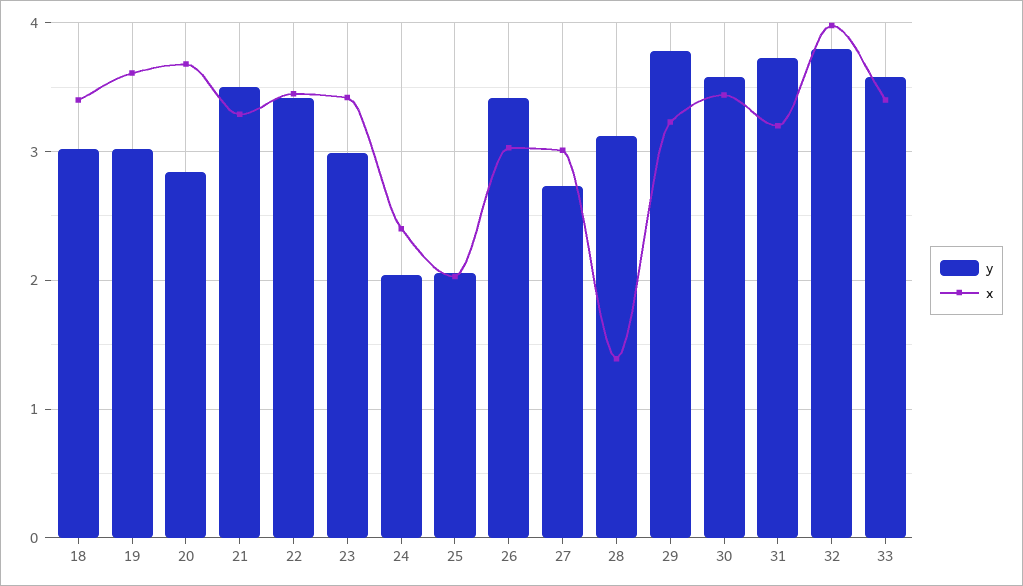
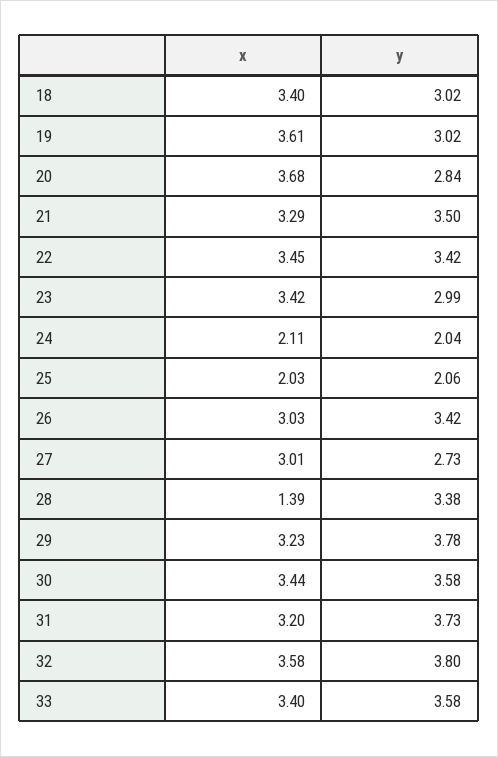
  {
    "y": {
      "18": 3.02,
      "19": 3.02,
      "20": 2.84,
      "21": 3.5,
      "22": 3.42,
      "23": 2.99,
      "24": 2.04,
      "25": 2.06,
      "26": 3.42,
      "27": 2.73,
-     "28": 3.1,
+     "28": 3.38,
      "29": 3.78,
      "30": 3.58,
      "31": 3.73,
      "32": 3.8,
      "33": 3.58
    },
    "x": {
      "18": 3.4,
      "19": 3.61,
      "20": 3.68,
      "21": 3.29,
      "22": 3.45,
      "23": 3.42,
-     "24": 2.4,
+     "24": 2.11,
      "25": 2.03,
      "26": 3.03,
      "27": 3.01,
      "28": 1.39,
      "29": 3.23,
      "30": 3.44,
      "31": 3.2,
-     "32": 4,
+     "32": 3.58,
      "33": 3.4
    }
  }

